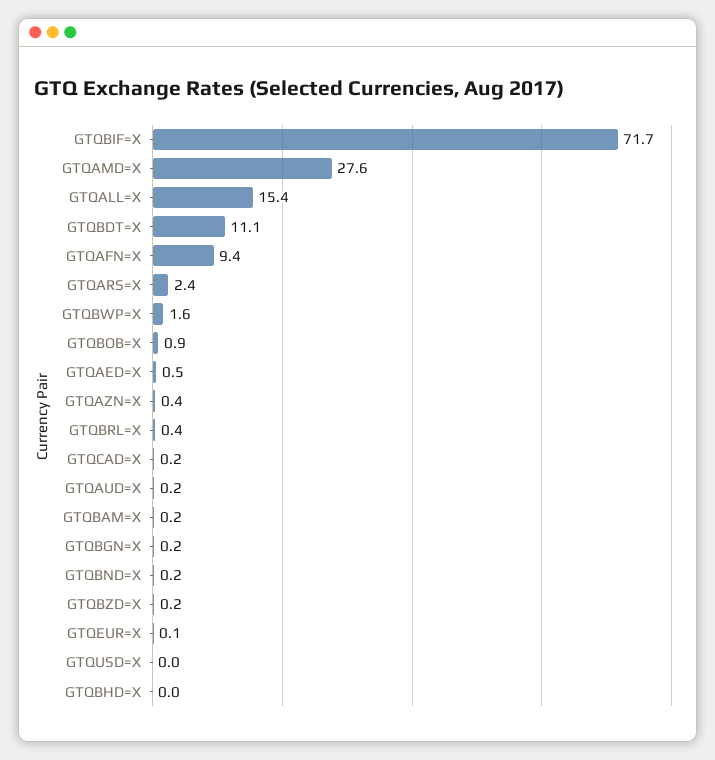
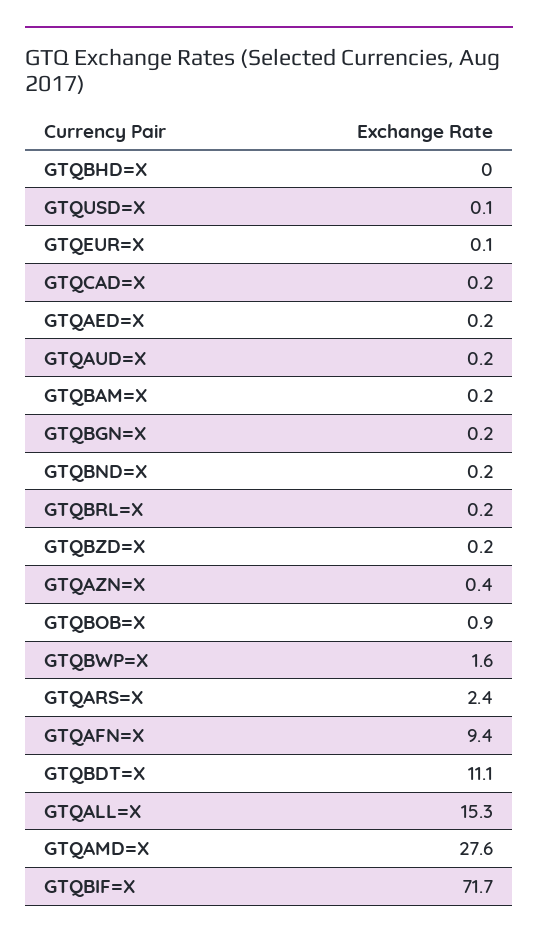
  {
    "GTQBIF=X": 71.7,
    "GTQAMD=X": 27.6,
-   "GTQALL=X": 15.4,
+   "GTQALL=X": 15.3,
    "GTQBDT=X": 11.1,
    "GTQAFN=X": 9.4,
    "GTQARS=X": 2.4,
    "GTQBWP=X": 1.6,
    "GTQBOB=X": 0.9,
-   "GTQAED=X": 0.5,
+   "GTQAED=X": 0.2,
    "GTQAZN=X": 0.4,
-   "GTQBRL=X": 0.4,
+   "GTQBRL=X": 0.2,
    "GTQCAD=X": 0.2,
    "GTQAUD=X": 0.2,
    "GTQBAM=X": 0.2,
    "GTQBGN=X": 0.2,
    "GTQBND=X": 0.2,
    "GTQBZD=X": 0.2,
    "GTQEUR=X": 0.1,
-   "GTQUSD=X": 0,
+   "GTQUSD=X": 0.1,
    "GTQBHD=X": 0
  }

